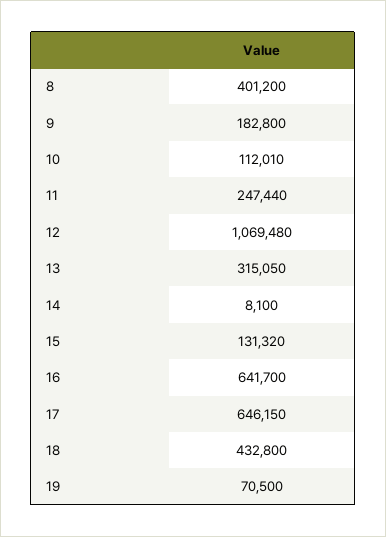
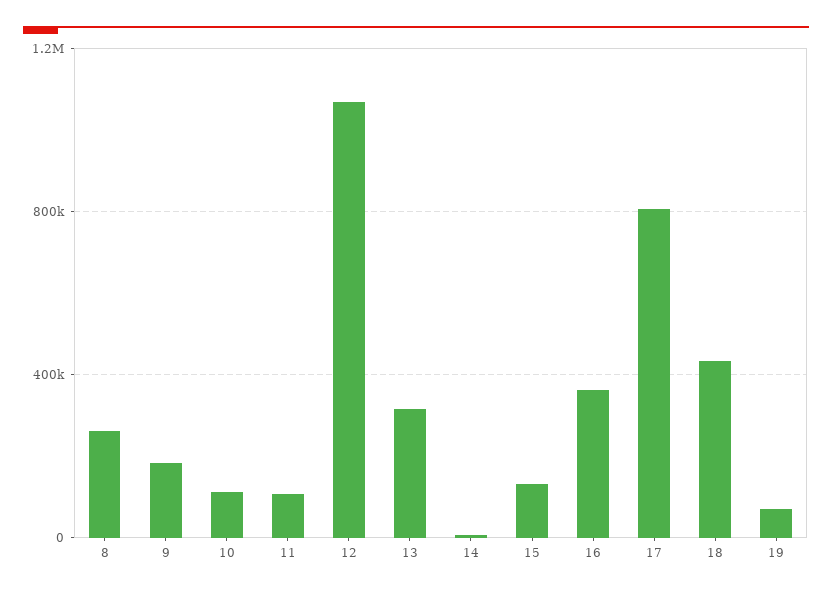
  {
-   "8": 401200,
+   "8": 250000,
    "9": 182800,
    "10": 112010,
-   "11": 247440,
+   "11": 100000,
    "12": 1069480,
    "13": 315050,
    "14": 8100,
    "15": 131320,
-   "16": 641700,
+   "16": 350000,
-   "17": 646150,
+   "17": 800000,
    "18": 432800,
    "19": 70500
  }

